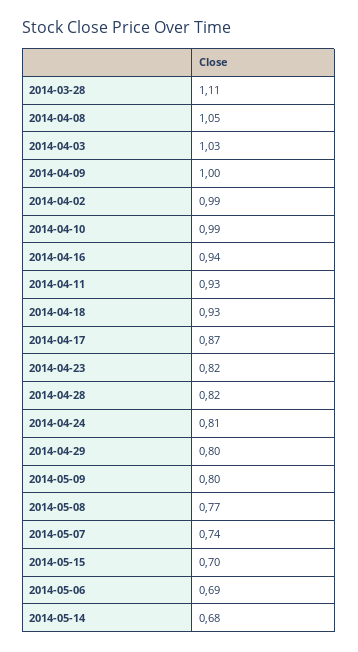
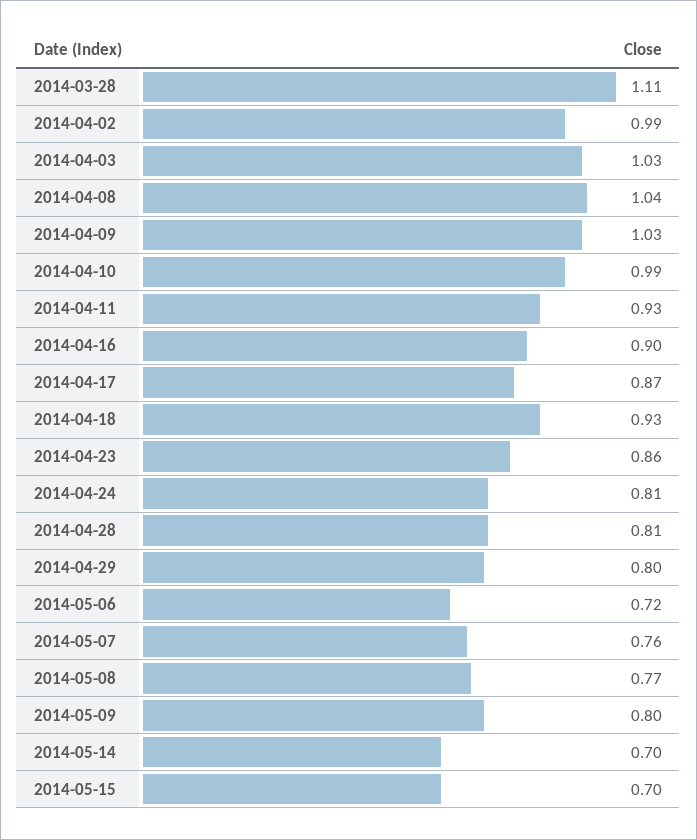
  {
    "2014-03-28": 1.11,
-   "2014-04-08": 1.05,
+   "2014-04-08": 1.04,
    "2014-04-03": 1.03,
-   "2014-04-09": 1,
+   "2014-04-09": 1.03,
    "2014-04-02": 0.99,
    "2014-04-10": 0.99,
-   "2014-04-16": 0.94,
+   "2014-04-16": 0.9,
    "2014-04-11": 0.93,
    "2014-04-18": 0.93,
    "2014-04-17": 0.87,
-   "2014-04-23": 0.82,
+   "2014-04-23": 0.86,
-   "2014-04-28": 0.82,
+   "2014-04-28": 0.81,
    "2014-04-24": 0.81,
    "2014-04-29": 0.8,
    "2014-05-09": 0.8,
    "2014-05-08": 0.77,
-   "2014-05-07": 0.74,
+   "2014-05-07": 0.76,
    "2014-05-15": 0.7,
-   "2014-05-06": 0.69,
+   "2014-05-06": 0.72,
-   "2014-05-14": 0.68
+   "2014-05-14": 0.7
  }

